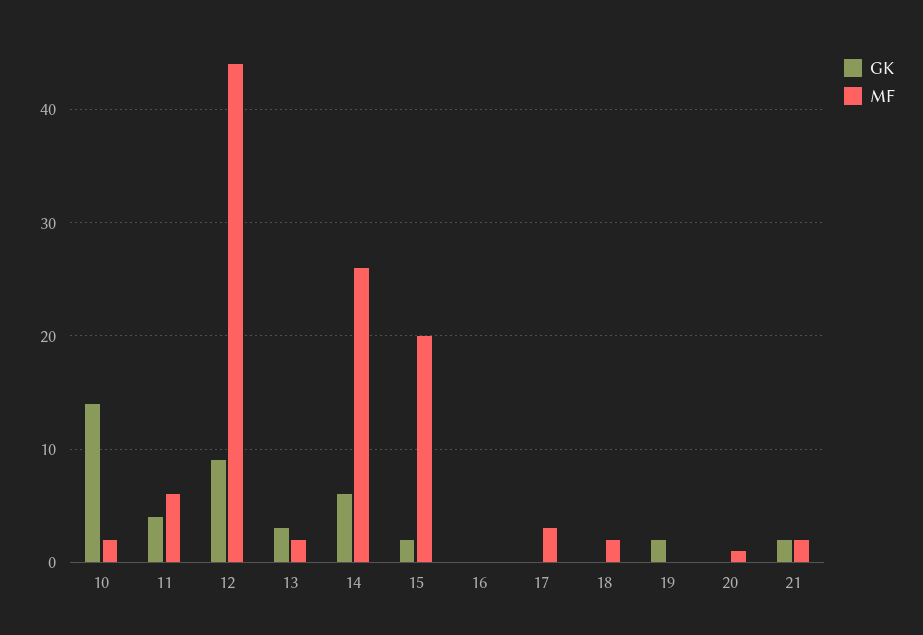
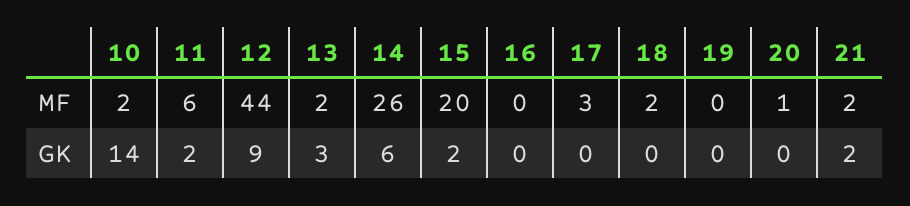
  {
    "GK": {
      "10": 14,
-     "11": 4,
+     "11": 2,
      "12": 9,
      "13": 3,
      "14": 6,
      "15": 2,
      "16": 0,
      "17": 0,
      "18": 0,
-     "19": 2,
+     "19": 0,
      "20": 0,
      "21": 2
    },
    "MF": {
      "10": 2,
      "11": 6,
      "12": 44,
      "13": 2,
      "14": 26,
      "15": 20,
      "16": 0,
      "17": 3,
      "18": 2,
      "19": 0,
      "20": 1,
      "21": 2
    }
  }

